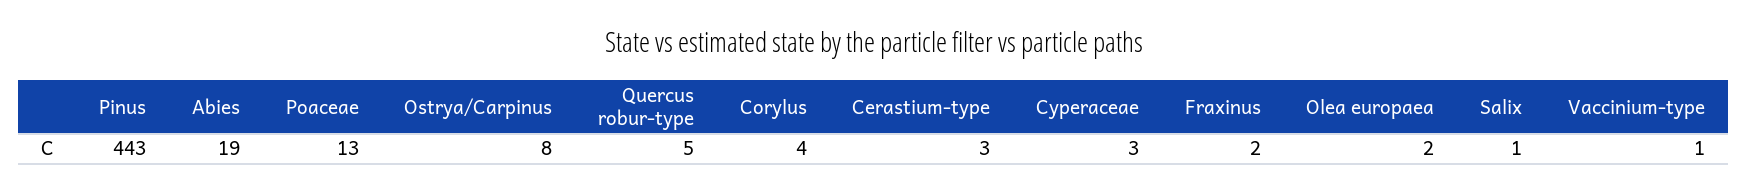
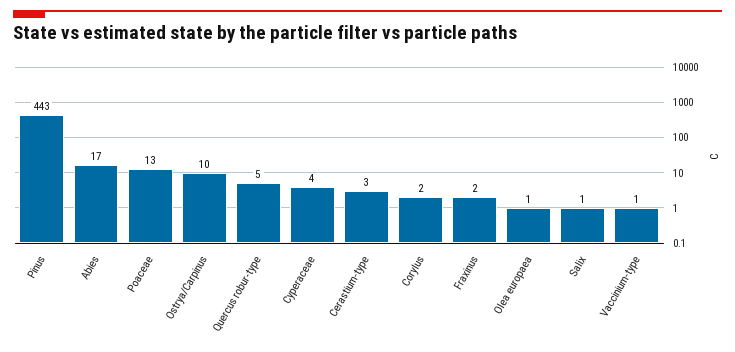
  {
    "Pinus": 443,
-   "Abies": 19,
+   "Abies": 17,
    "Poaceae": 13,
-   "Ostrya/Carpinus": 8,
+   "Ostrya/Carpinus": 10,
    "Quercus robur-type": 5,
-   "Corylus": 4,
+   "Corylus": 2,
    "Cerastium-type": 3,
-   "Cyperaceae": 3,
+   "Cyperaceae": 4,
    "Fraxinus": 2,
-   "Olea europaea": 2,
+   "Olea europaea": 1,
    "Salix": 1,
    "Vaccinium-type": 1
  }

